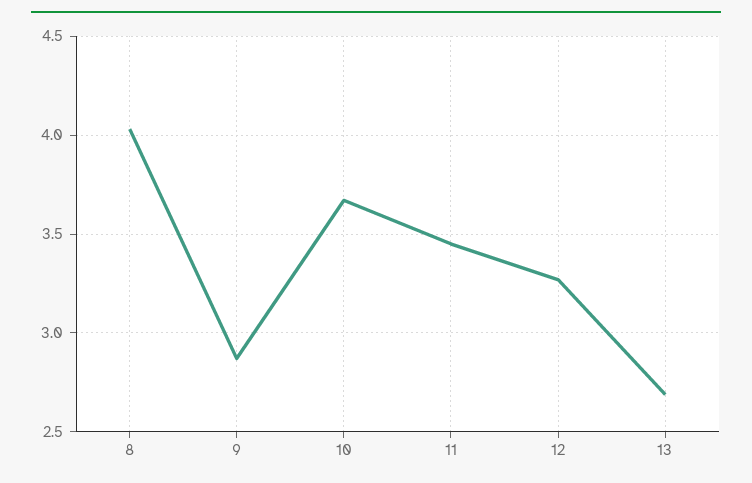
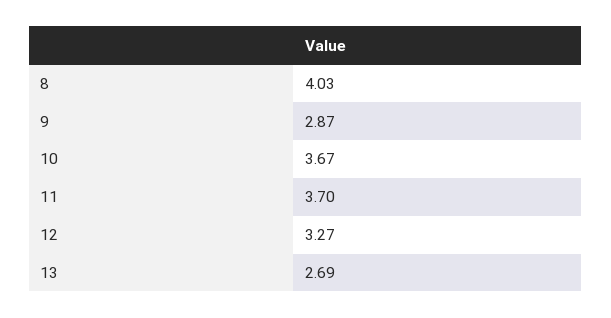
  {
    "8": 4.03,
    "9": 2.87,
    "10": 3.67,
-   "11": 3.45,
+   "11": 3.7,
    "12": 3.27,
    "13": 2.69
  }

